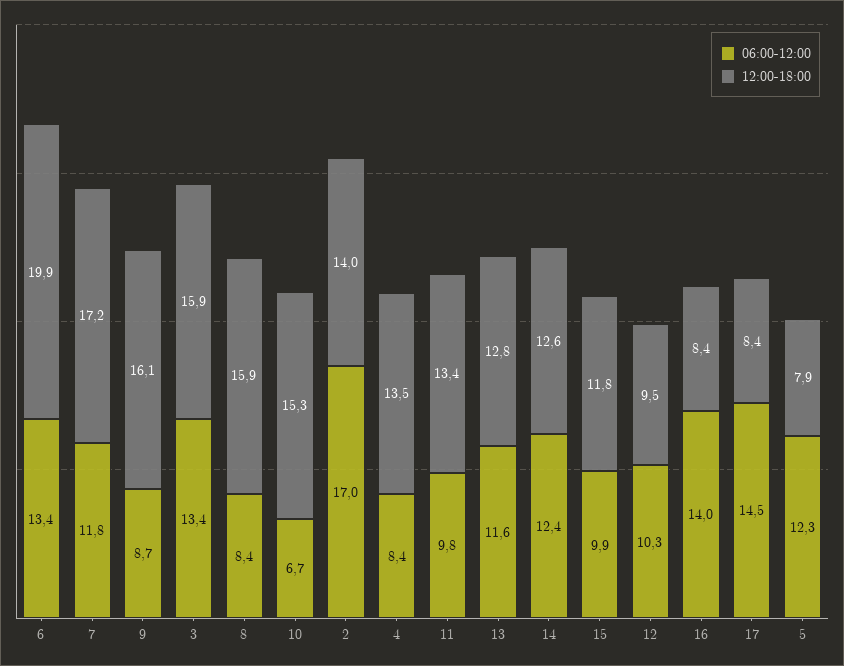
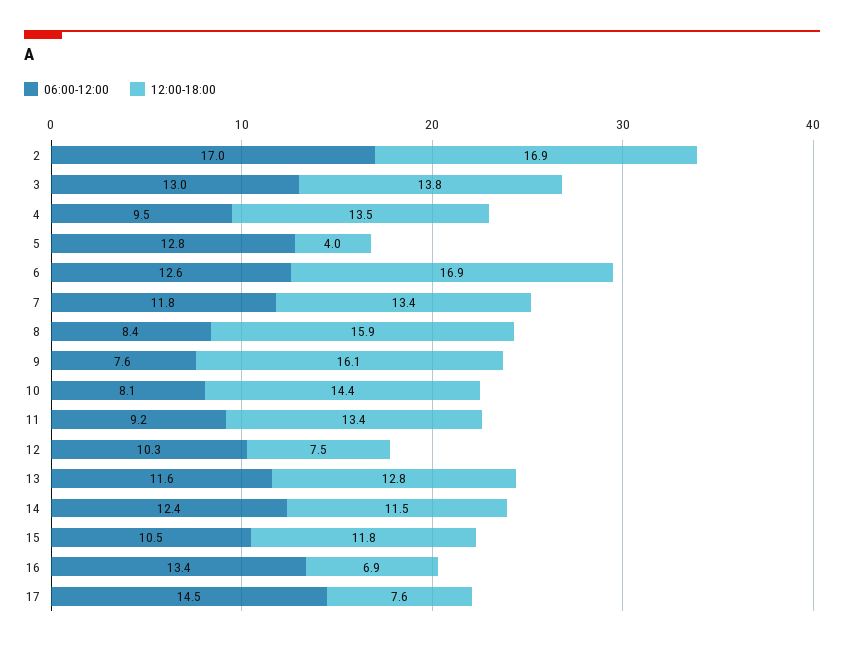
  {
    "06:00-12:00": {
-     "6": 13.4,
+     "6": 12.6,
      "7": 11.8,
-     "9": 8.7,
+     "9": 7.6,
-     "3": 13.4,
+     "3": 13,
      "8": 8.4,
-     "10": 6.7,
+     "10": 8.1,
      "2": 17,
-     "4": 8.4,
+     "4": 9.5,
-     "11": 9.8,
+     "11": 9.2,
      "13": 11.6,
      "14": 12.4,
-     "15": 9.9,
+     "15": 10.5,
      "12": 10.3,
-     "16": 14,
+     "16": 13.4,
      "17": 14.5,
-     "5": 12.3
+     "5": 12.8
    },
    "12:00-18:00": {
-     "6": 19.9,
+     "6": 16.9,
-     "7": 17.2,
+     "7": 13.4,
      "9": 16.1,
-     "3": 15.9,
+     "3": 13.8,
      "8": 15.9,
-     "10": 15.3,
+     "10": 14.4,
-     "2": 14,
+     "2": 16.9,
      "4": 13.5,
      "11": 13.4,
      "13": 12.8,
-     "14": 12.6,
+     "14": 11.5,
      "15": 11.8,
-     "12": 9.5,
+     "12": 7.5,
-     "16": 8.4,
+     "16": 6.9,
-     "17": 8.4,
+     "17": 7.6,
-     "5": 7.9
+     "5": 4
    }
  }

